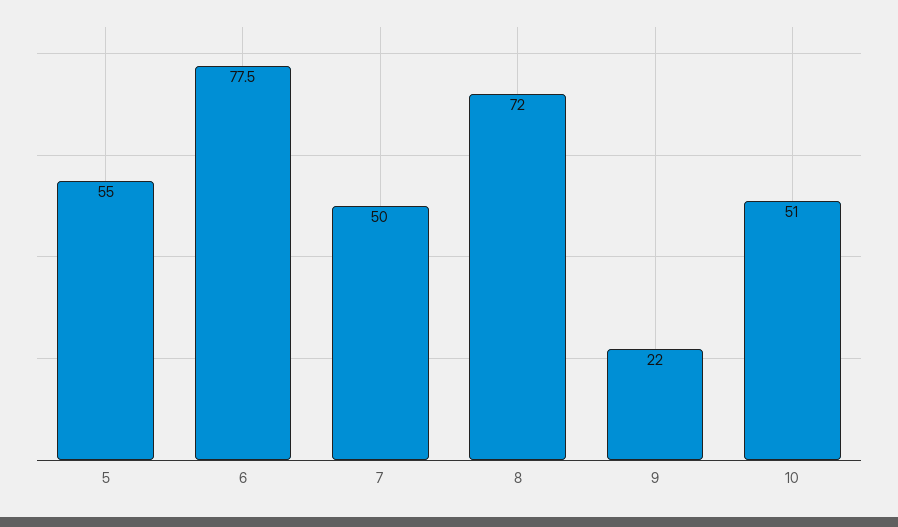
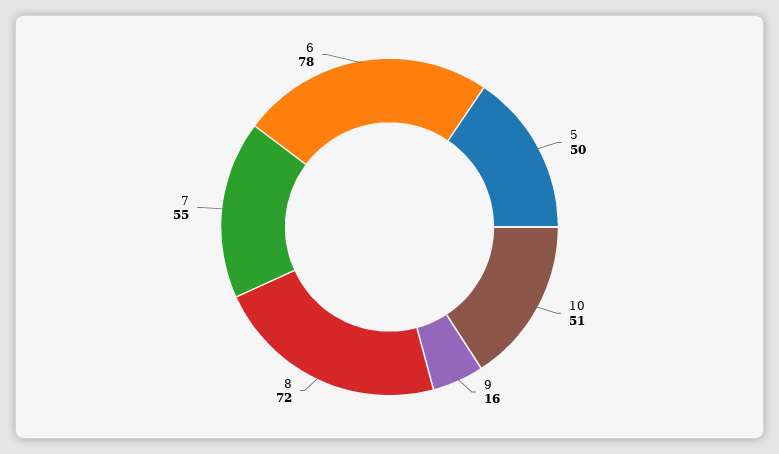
  {
-   "5": 55,
+   "5": 50,
    "6": 77.5,
-   "7": 50,
+   "7": 55,
    "8": 72,
-   "9": 22,
+   "9": 16,
    "10": 51
  }

